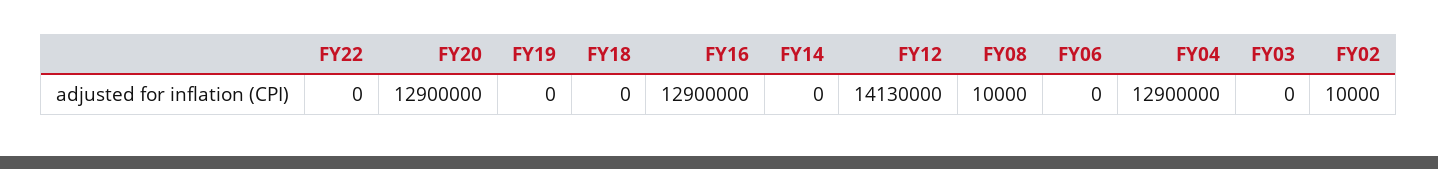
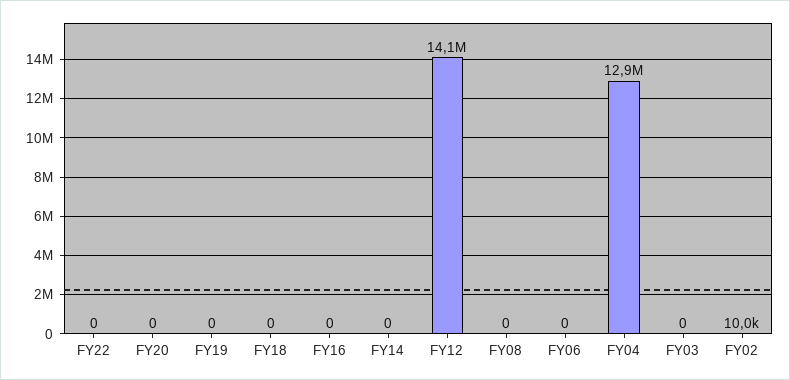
  {
    "FY22": 0,
-   "FY20": 12900000,
+   "FY20": 0,
    "FY19": 0,
    "FY18": 0,
-   "FY16": 12900000,
+   "FY16": 0,
    "FY14": 0,
    "FY12": 14130000,
-   "FY08": 10000,
+   "FY08": 0,
    "FY06": 0,
    "FY04": 12900000,
    "FY03": 0,
    "FY02": 10000
  }

